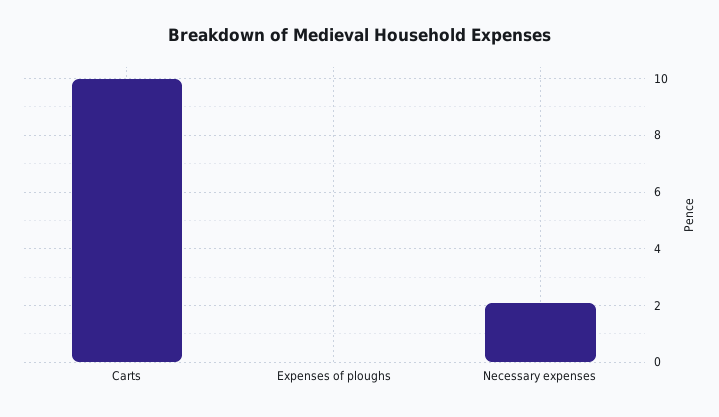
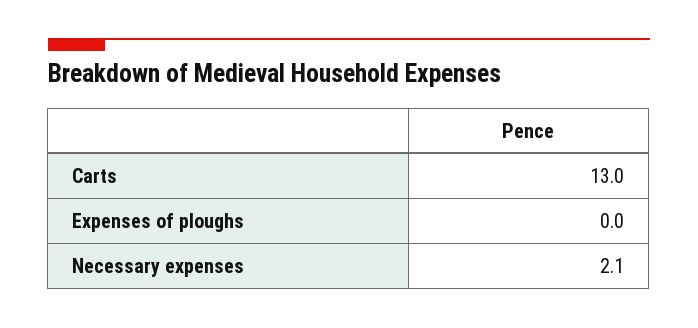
  {
-   "Carts": 10,
+   "Carts": 13,
    "Expenses of ploughs": 0,
    "Necessary expenses": 2.1
  }

